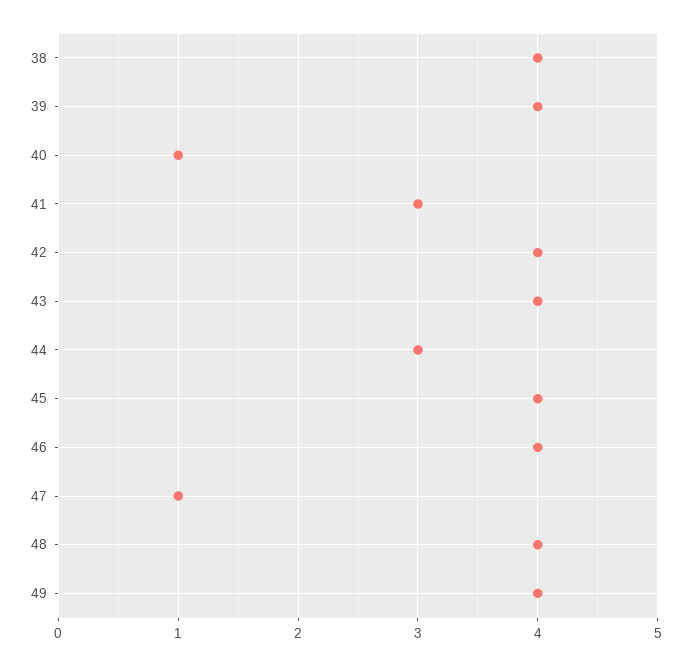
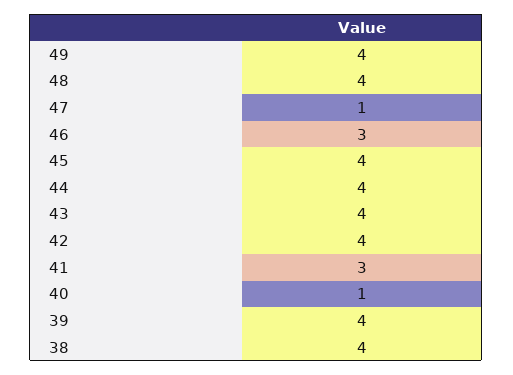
  {
    "38": 4,
    "39": 4,
    "40": 1,
    "41": 3,
    "42": 4,
    "43": 4,
-   "44": 3,
+   "44": 4,
    "45": 4,
-   "46": 4,
+   "46": 3,
    "47": 1,
    "48": 4,
    "49": 4
  }

